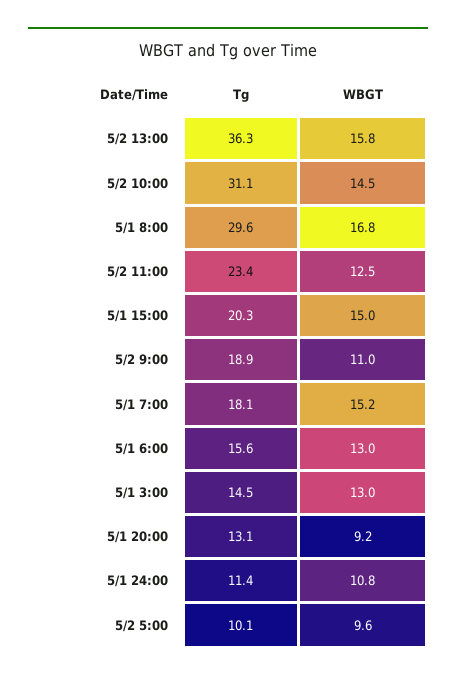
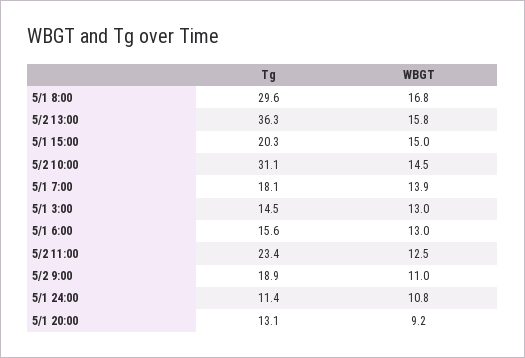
  {
    "Tg": {
      "5/2 13:00": 36.3,
      "5/2 10:00": 31.1,
      "5/1 8:00": 29.6,
      "5/2 11:00": 23.4,
      "5/1 15:00": 20.3,
      "5/2 9:00": 18.9,
      "5/1 7:00": 18.1,
      "5/1 6:00": 15.6,
      "5/1 3:00": 14.5,
      "5/1 20:00": 13.1,
-     "5/1 24:00": 11.4,
+     "5/1 24:00": 11.4
-     "5/2 5:00": 10.1
    },
    "WBGT": {
      "5/2 13:00": 15.8,
      "5/2 10:00": 14.5,
      "5/1 8:00": 16.8,
      "5/2 11:00": 12.5,
      "5/1 15:00": 15,
      "5/2 9:00": 11,
-     "5/1 7:00": 15.2,
+     "5/1 7:00": 13.9,
      "5/1 6:00": 13,
      "5/1 3:00": 13,
      "5/1 20:00": 9.2,
-     "5/1 24:00": 10.8,
+     "5/1 24:00": 10.8
-     "5/2 5:00": 9.6
    }
  }

